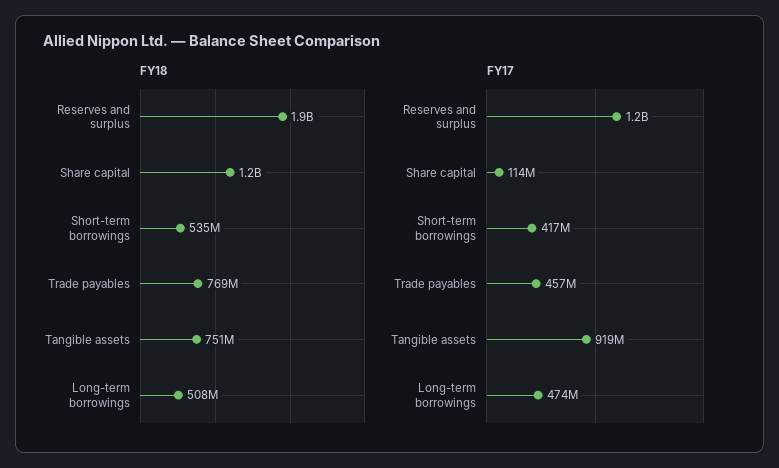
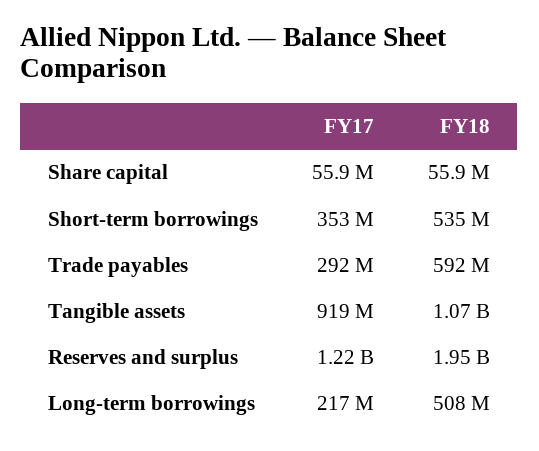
  {
    "FY18": {
      "Reserves and surplus": 1950000000,
-     "Share capital": 1200000000,
+     "Share capital": 55900000,
      "Short-term borrowings": 535000000,
-     "Trade payables": 769000000,
+     "Trade payables": 592000000,
-     "Tangible assets": 751000000,
+     "Tangible assets": 1070000000,
      "Long-term borrowings": 508000000
    },
    "FY17": {
      "Reserves and surplus": 1220000000,
-     "Share capital": 114000000,
+     "Share capital": 55900000,
-     "Short-term borrowings": 417000000,
+     "Short-term borrowings": 353000000,
-     "Trade payables": 457000000,
+     "Trade payables": 292000000,
      "Tangible assets": 919000000,
-     "Long-term borrowings": 474000000
+     "Long-term borrowings": 217000000
    }
  }

